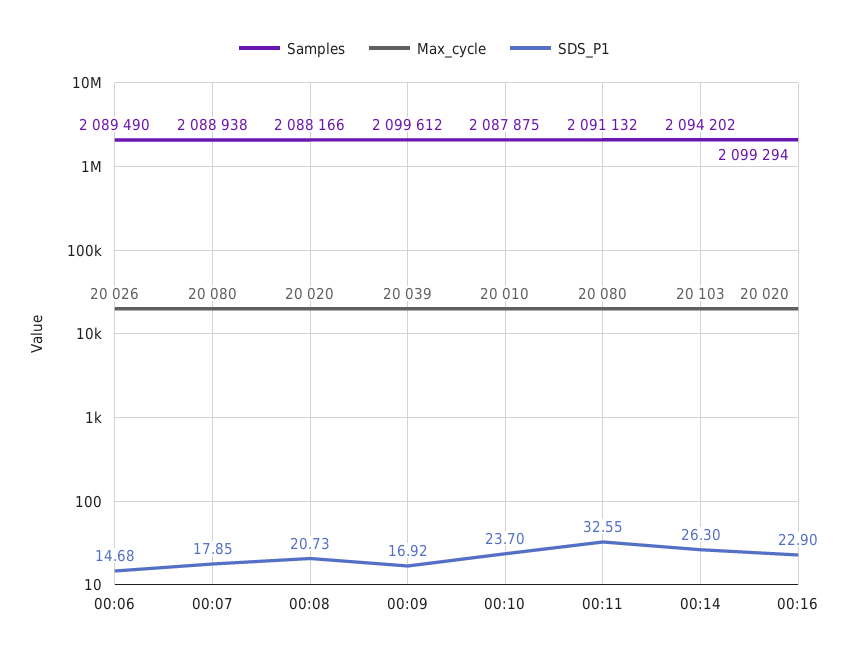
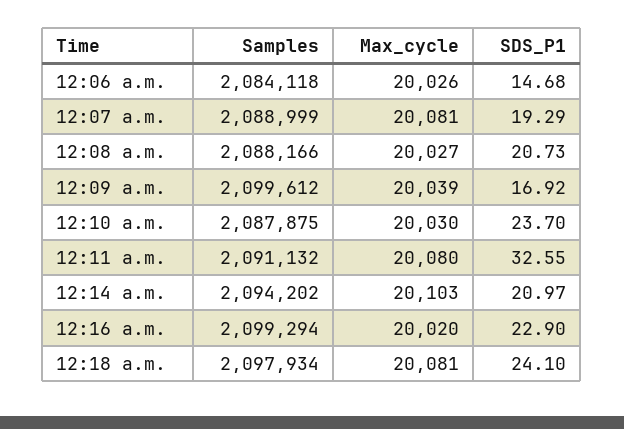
  {
    "Samples": {
-     "00:06": 2089490,
+     "00:06": 2084118,
-     "00:07": 2088938,
+     "00:07": 2088999,
      "00:08": 2088166,
      "00:09": 2099612,
      "00:10": 2087875,
      "00:11": 2091132,
      "00:14": 2094202,
-     "00:16": 2099294
+     "00:16": 2099294,
+     "12:18 a.m.": 2097934
    },
    "Max_cycle": {
      "00:06": 20026,
-     "00:07": 20080,
+     "00:07": 20081,
-     "00:08": 20020,
+     "00:08": 20027,
      "00:09": 20039,
-     "00:10": 20010,
+     "00:10": 20030,
      "00:11": 20080,
      "00:14": 20103,
-     "00:16": 20020
+     "00:16": 20020,
+     "12:18 a.m.": 20081
    },
    "SDS_P1": {
      "00:06": 14.68,
-     "00:07": 17.85,
+     "00:07": 19.29,
      "00:08": 20.73,
      "00:09": 16.92,
      "00:10": 23.7,
      "00:11": 32.55,
-     "00:14": 26.3,
+     "00:14": 20.97,
-     "00:16": 22.9
+     "00:16": 22.9,
+     "12:18 a.m.": 24.1
    }
  }

